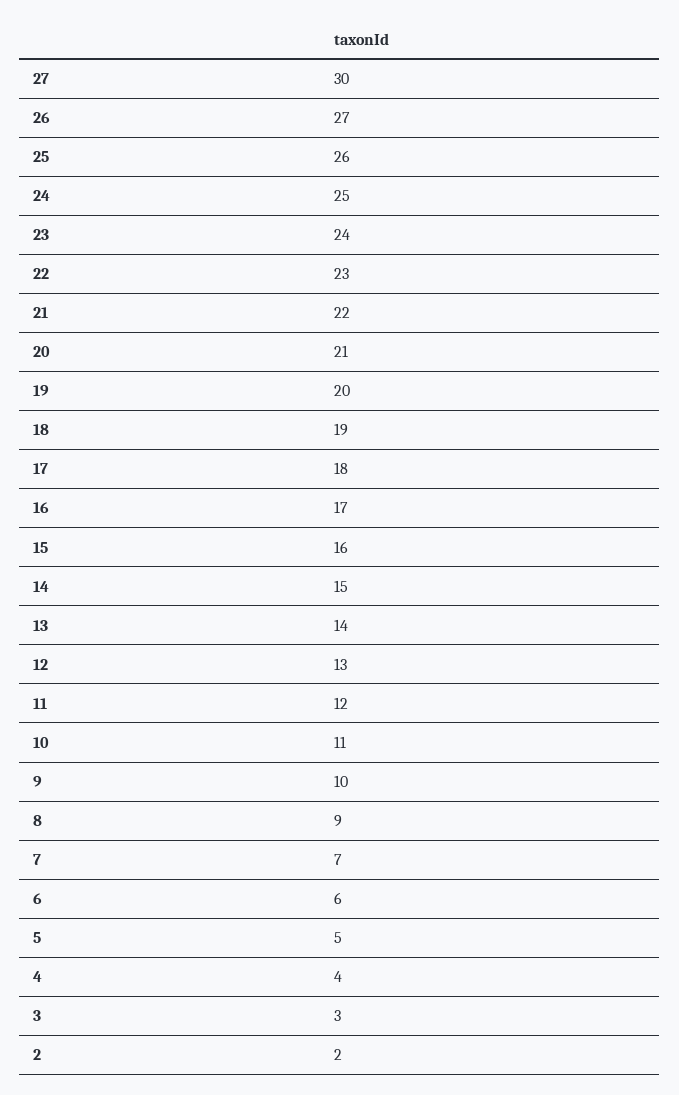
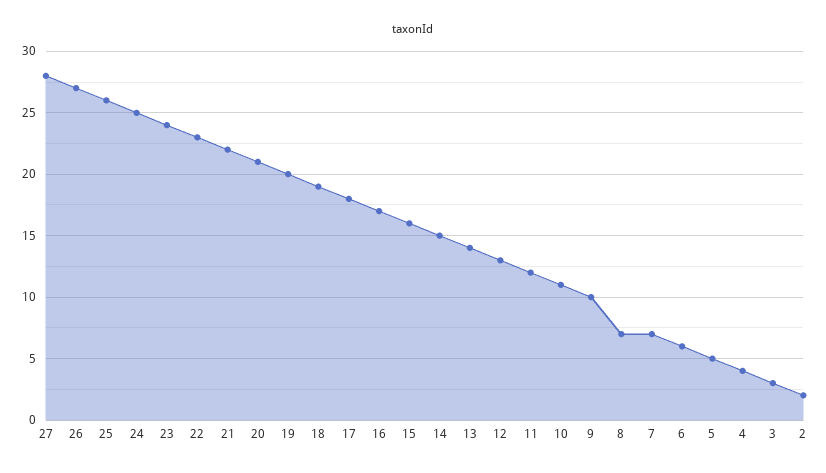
  {
-   "27": 30,
+   "27": 28,
    "26": 27,
    "25": 26,
    "24": 25,
    "23": 24,
    "22": 23,
    "21": 22,
    "20": 21,
    "19": 20,
    "18": 19,
    "17": 18,
    "16": 17,
    "15": 16,
    "14": 15,
    "13": 14,
    "12": 13,
    "11": 12,
    "10": 11,
    "9": 10,
-   "8": 9,
+   "8": 7,
    "7": 7,
    "6": 6,
    "5": 5,
    "4": 4,
    "3": 3,
    "2": 2
  }

